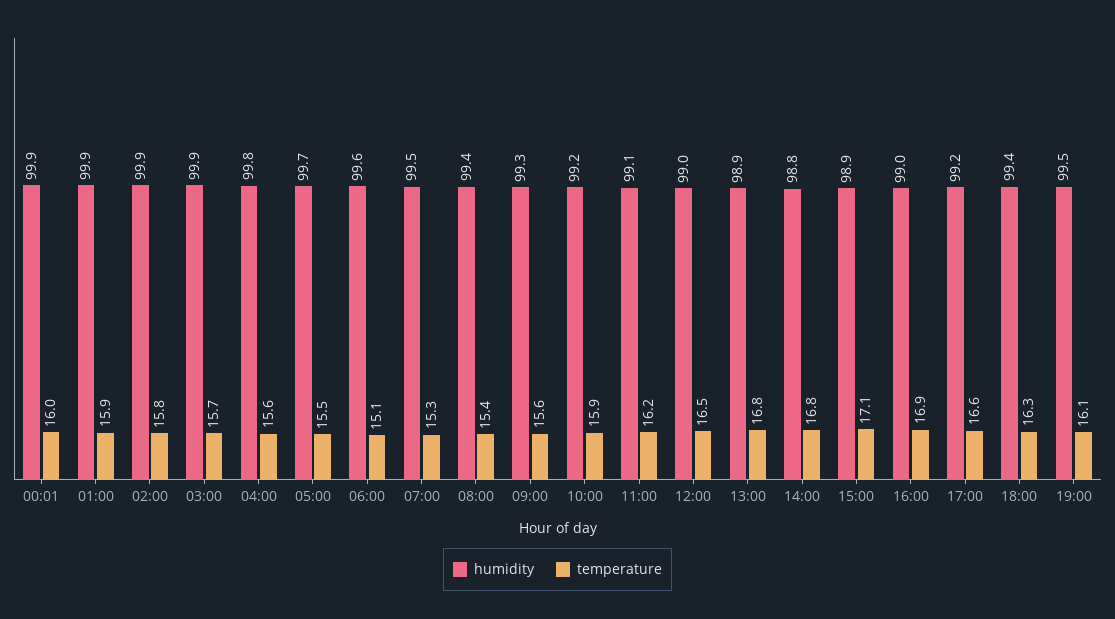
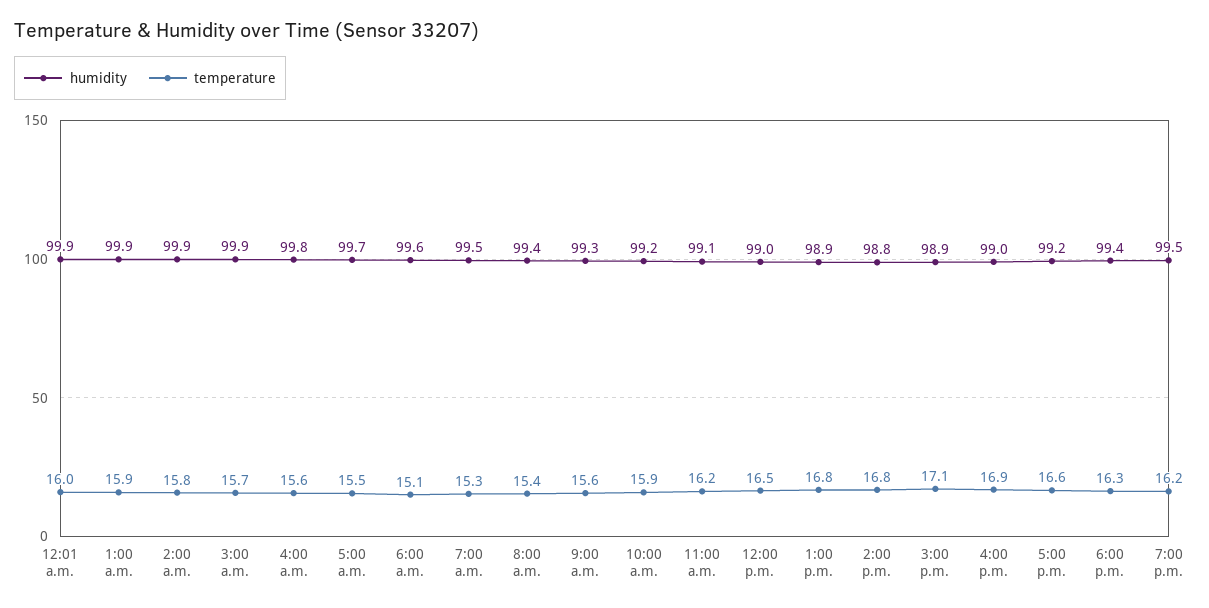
  {
    "humidity": {
      "00:01": 99.9,
      "01:00": 99.9,
      "02:00": 99.9,
      "03:00": 99.9,
      "04:00": 99.8,
      "05:00": 99.7,
      "06:00": 99.6,
      "07:00": 99.5,
      "08:00": 99.4,
      "09:00": 99.3,
      "10:00": 99.2,
      "11:00": 99.1,
      "12:00": 99,
      "13:00": 98.9,
      "14:00": 98.8,
      "15:00": 98.9,
      "16:00": 99,
      "17:00": 99.2,
      "18:00": 99.4,
      "19:00": 99.5
    },
    "temperature": {
      "00:01": 16,
      "01:00": 15.9,
      "02:00": 15.8,
      "03:00": 15.7,
      "04:00": 15.6,
      "05:00": 15.5,
      "06:00": 15.1,
      "07:00": 15.3,
      "08:00": 15.4,
      "09:00": 15.6,
      "10:00": 15.9,
      "11:00": 16.2,
      "12:00": 16.5,
      "13:00": 16.8,
      "14:00": 16.8,
      "15:00": 17.1,
      "16:00": 16.9,
      "17:00": 16.6,
      "18:00": 16.3,
-     "19:00": 16.1
+     "19:00": 16.2
    }
  }

